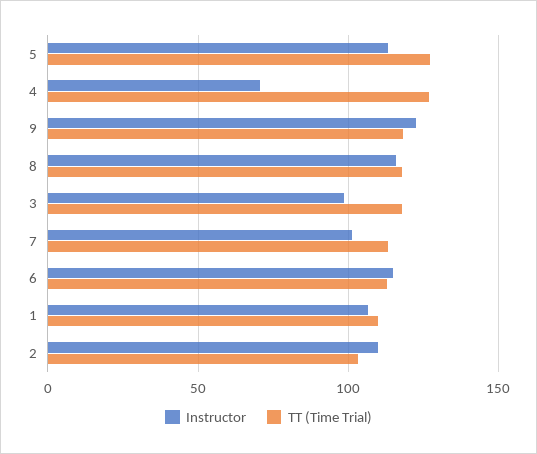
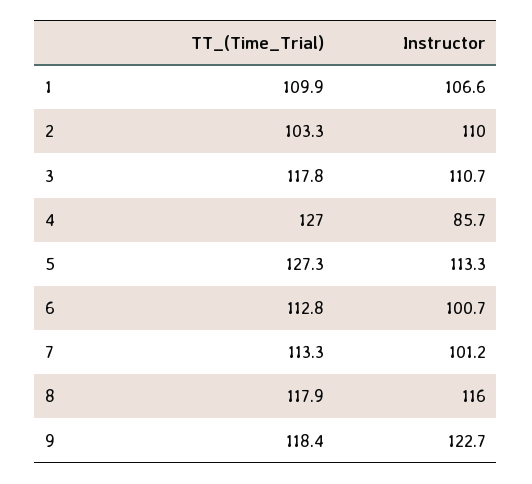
  {
    "Instructor": {
      "5": 113.3,
-     "4": 70,
+     "4": 85.7,
      "9": 122.7,
      "8": 116,
-     "3": 100,
+     "3": 110.7,
      "7": 101.2,
-     "6": 115,
+     "6": 100.7,
      "1": 106.6,
      "2": 110
    },
    "TT (Time Trial)": {
      "5": 127.3,
      "4": 127,
      "9": 118.4,
      "8": 117.9,
      "3": 117.8,
      "7": 113.3,
      "6": 112.8,
      "1": 109.9,
      "2": 103.3
    }
  }

